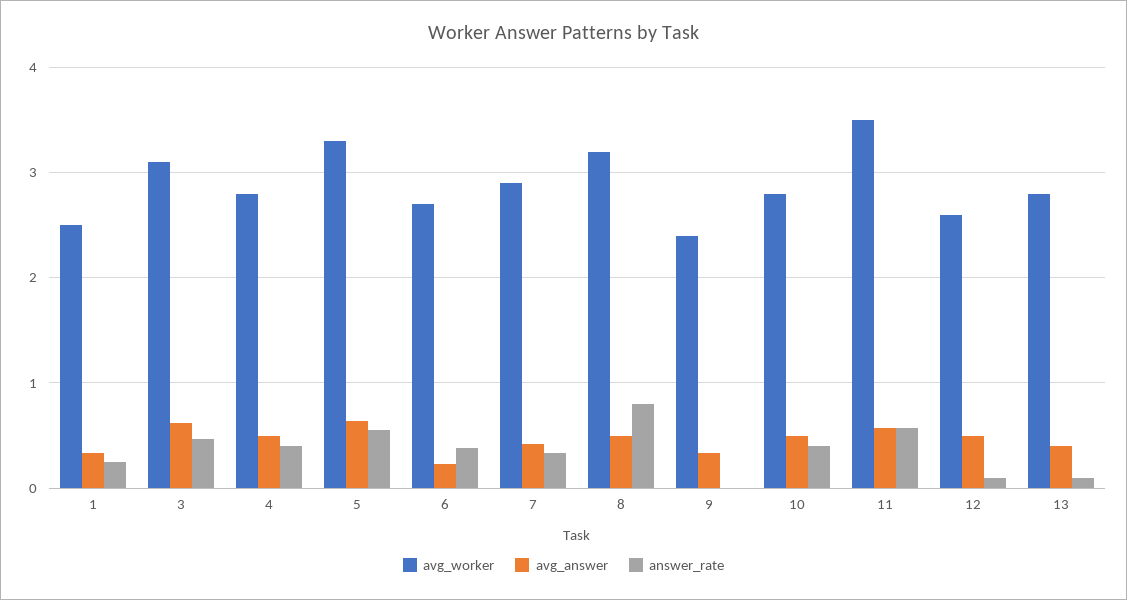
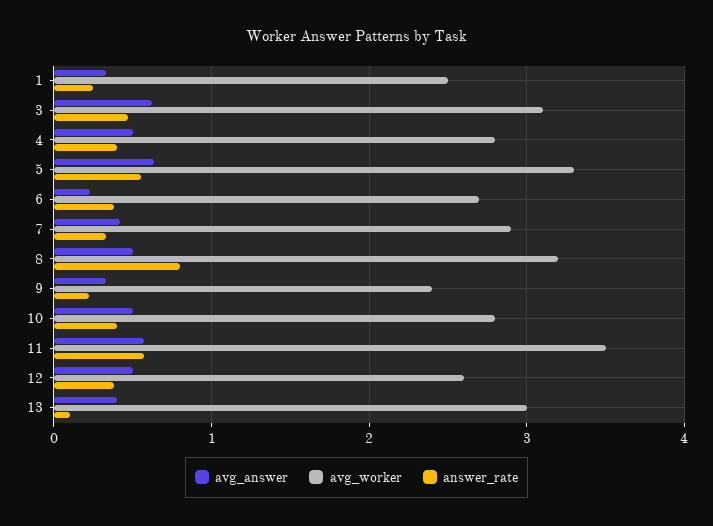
  {
    "avg_worker": {
      "1": 2.5,
      "3": 3.1,
      "4": 2.8,
      "5": 3.3,
      "6": 2.7,
      "7": 2.9,
      "8": 3.2,
      "9": 2.4,
      "10": 2.8,
      "11": 3.5,
      "12": 2.6,
-     "13": 2.8
+     "13": 3
    },
    "avg_answer": {
      "1": 0.3,
      "3": 0.6,
      "4": 0.5,
      "5": 0.6,
      "6": 0.2,
      "7": 0.4,
      "8": 0.5,
      "9": 0.3,
      "10": 0.5,
      "11": 0.6,
      "12": 0.5,
      "13": 0.4
    },
    "answer_rate": {
      "1": 0.3,
      "3": 0.5,
      "4": 0.4,
      "5": 0.6,
      "6": 0.4,
      "7": 0.3,
      "8": 0.8,
-     "9": 0,
+     "9": 0.2,
      "10": 0.4,
      "11": 0.6,
-     "12": 0.1,
+     "12": 0.4,
      "13": 0.1
    }
  }

